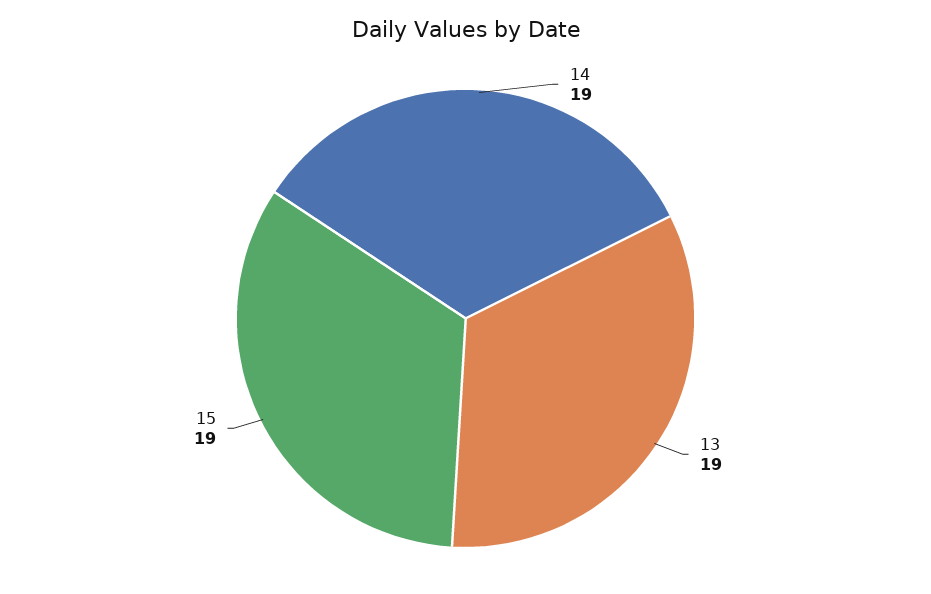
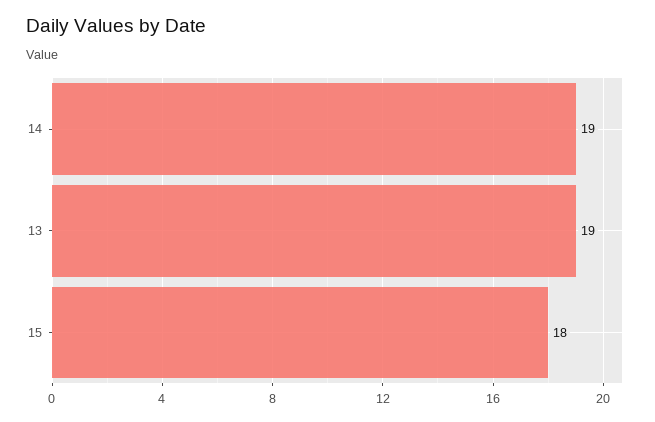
  {
    "14": 19,
    "13": 19,
-   "15": 19
+   "15": 18
  }

